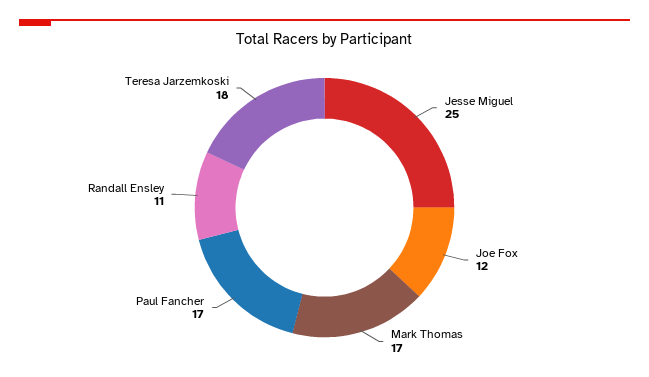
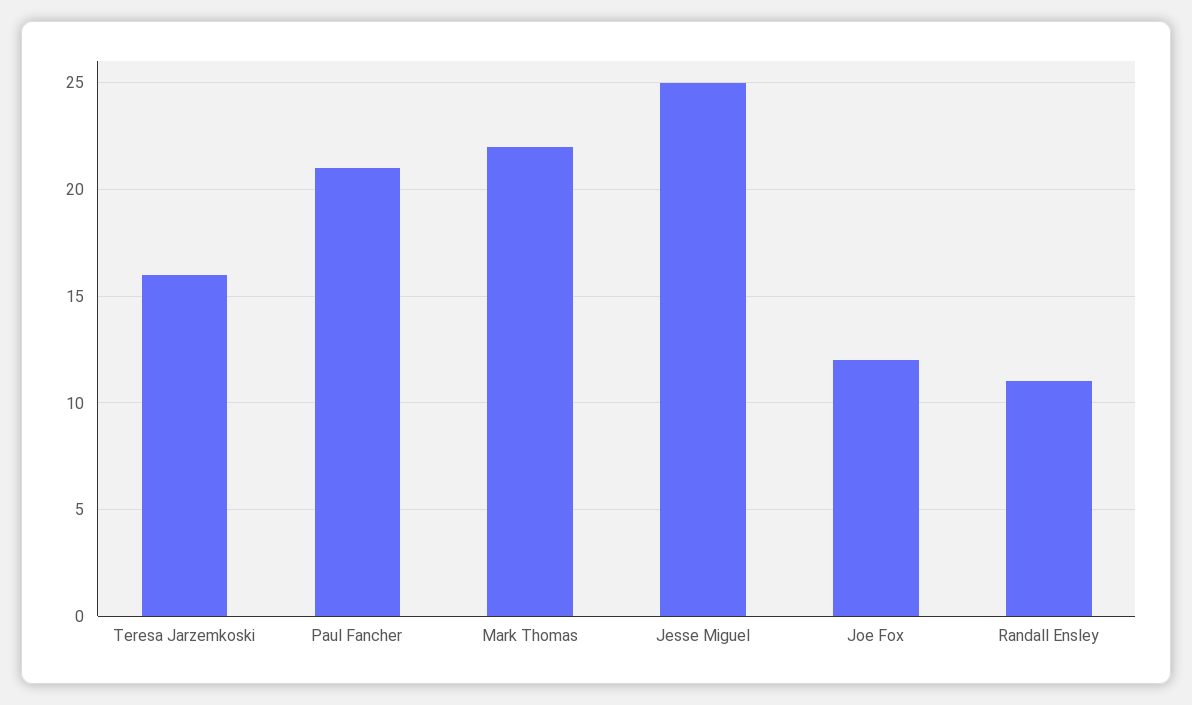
  {
    "Jesse Miguel": 25,
    "Joe Fox": 12,
-   "Mark Thomas": 17,
+   "Mark Thomas": 22,
-   "Paul Fancher": 17,
+   "Paul Fancher": 21,
    "Randall Ensley": 11,
-   "Teresa Jarzemkoski": 18
+   "Teresa Jarzemkoski": 16
  }

